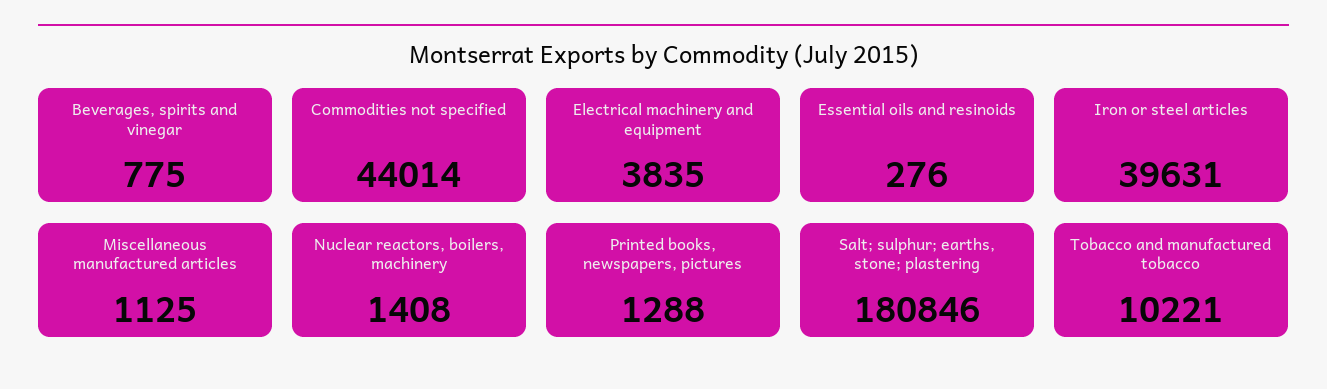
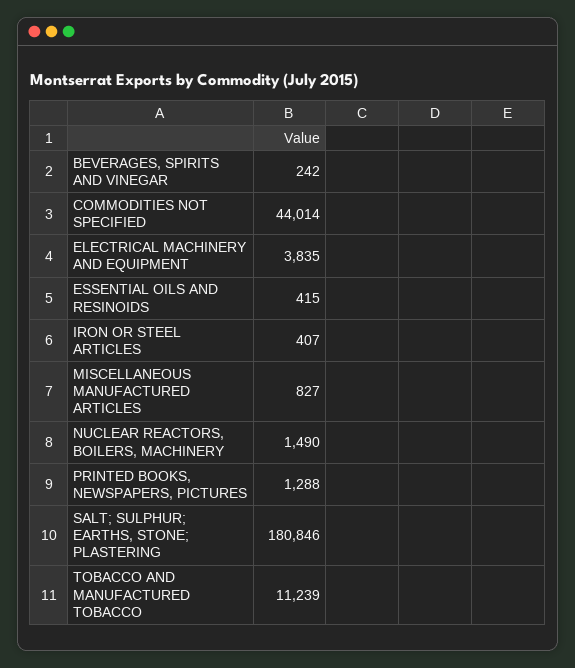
  {
-   "Beverages, spirits and vinegar": 775,
+   "Beverages, spirits and vinegar": 242,
    "Commodities not specified": 44014,
    "Electrical machinery and equipment": 3835,
-   "Essential oils and resinoids": 276,
+   "Essential oils and resinoids": 415,
-   "Iron or steel articles": 39631,
+   "Iron or steel articles": 407,
-   "Miscellaneous manufactured articles": 1125,
+   "Miscellaneous manufactured articles": 827,
-   "Nuclear reactors, boilers, machinery": 1408,
+   "Nuclear reactors, boilers, machinery": 1490,
    "Printed books, newspapers, pictures": 1288,
    "Salt; sulphur; earths, stone; plastering": 180846,
-   "Tobacco and manufactured tobacco": 10221
+   "Tobacco and manufactured tobacco": 11239
  }

